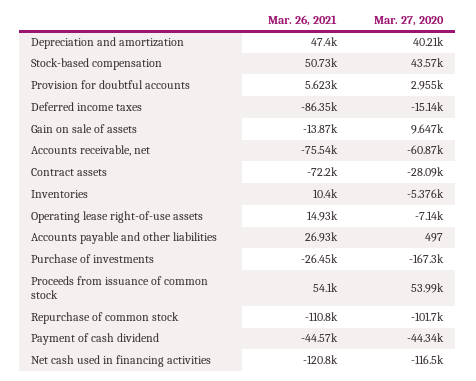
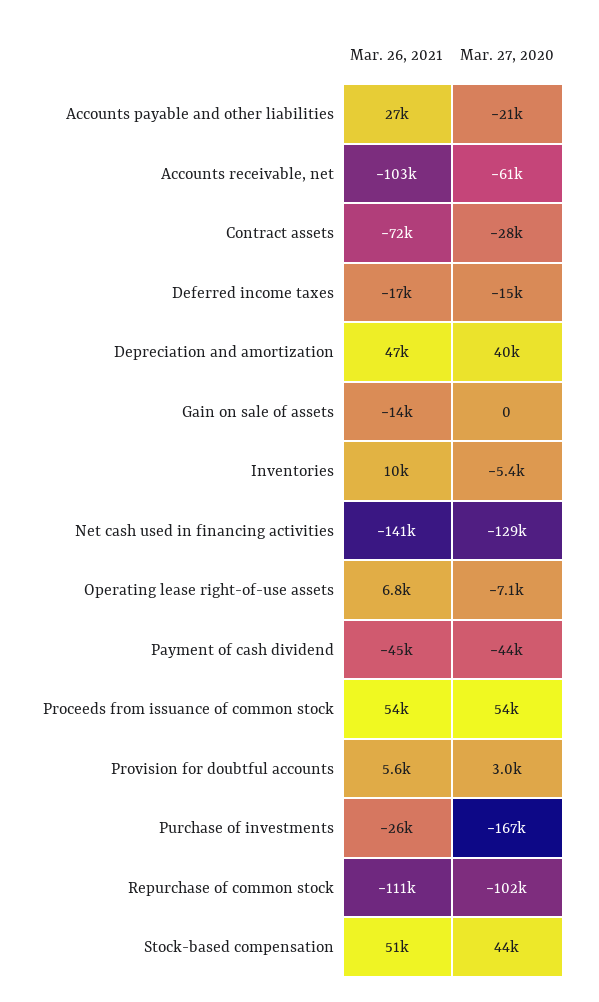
  {
    "Mar. 26, 2021": {
      "Depreciation and amortization": 47400,
      "Stock-based compensation": 50730,
      "Provision for doubtful accounts": 5623,
-     "Deferred income taxes": -86350,
+     "Deferred income taxes": -17000,
      "Gain on sale of assets": -13870,
-     "Accounts receivable, net": -75540,
+     "Accounts receivable, net": -103000,
      "Contract assets": -72200,
      "Inventories": 10400,
-     "Operating lease right-of-use assets": 14930,
+     "Operating lease right-of-use assets": 6800,
      "Accounts payable and other liabilities": 26930,
      "Purchase of investments": -26450,
      "Proceeds from issuance of common stock": 54100,
      "Repurchase of common stock": -110800,
      "Payment of cash dividend": -44570,
-     "Net cash used in financing activities": -120800
+     "Net cash used in financing activities": -141000
    },
    "Mar. 27, 2020": {
      "Depreciation and amortization": 40210,
      "Stock-based compensation": 43570,
      "Provision for doubtful accounts": 2955,
      "Deferred income taxes": -15140,
-     "Gain on sale of assets": 9647,
+     "Gain on sale of assets": 0,
      "Accounts receivable, net": -60870,
      "Contract assets": -28090,
      "Inventories": -5376,
      "Operating lease right-of-use assets": -7140,
-     "Accounts payable and other liabilities": 497,
+     "Accounts payable and other liabilities": -21000,
      "Purchase of investments": -167300,
      "Proceeds from issuance of common stock": 53990,
      "Repurchase of common stock": -101700,
      "Payment of cash dividend": -44340,
-     "Net cash used in financing activities": -116500
+     "Net cash used in financing activities": -129000
    }
  }

